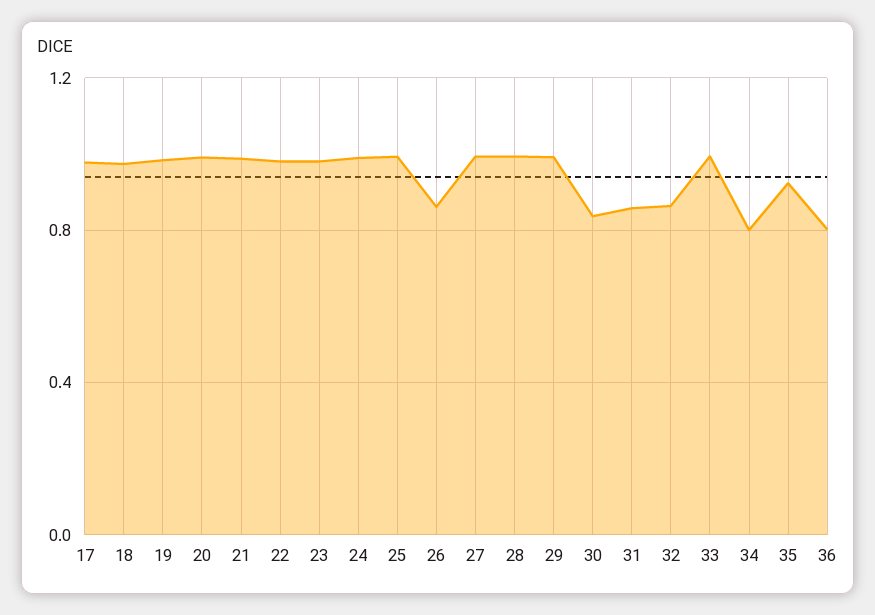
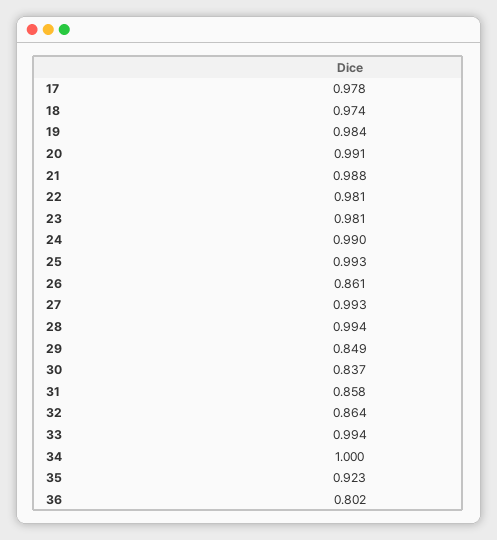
  {
    "17": 0.978,
    "18": 0.974,
    "19": 0.984,
    "20": 0.991,
    "21": 0.988,
    "22": 0.981,
    "23": 0.981,
    "24": 0.99,
    "25": 0.993,
    "26": 0.861,
    "27": 0.993,
    "28": 0.994,
-   "29": 1,
+   "29": 0.849,
    "30": 0.837,
    "31": 0.858,
    "32": 0.864,
    "33": 0.994,
-   "34": 0.8,
+   "34": 1,
    "35": 0.923,
    "36": 0.802
  }

